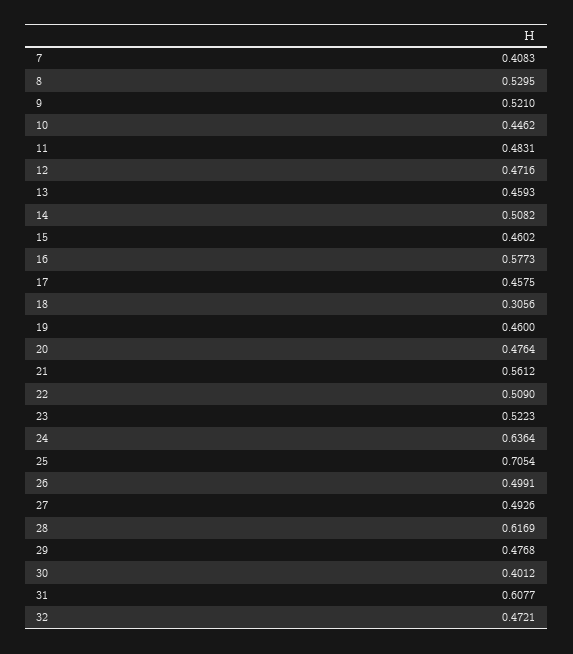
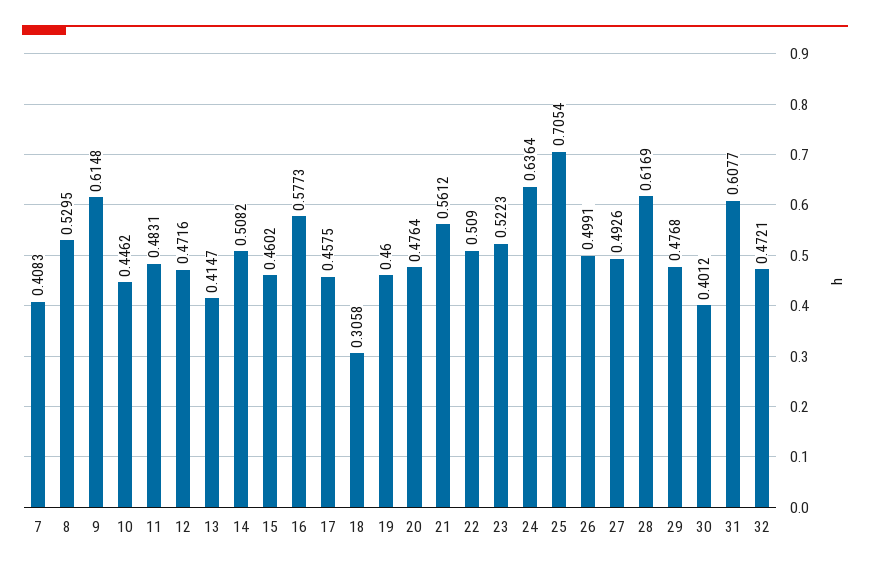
  {
    "7": 0.4083,
    "8": 0.5295,
-   "9": 0.521,
+   "9": 0.6148,
    "10": 0.4462,
    "11": 0.4831,
    "12": 0.4716,
-   "13": 0.4593,
+   "13": 0.4147,
    "14": 0.5082,
    "15": 0.4602,
    "16": 0.5773,
    "17": 0.4575,
-   "18": 0.3056,
+   "18": 0.3058,
    "19": 0.46,
    "20": 0.4764,
    "21": 0.5612,
    "22": 0.509,
    "23": 0.5223,
    "24": 0.6364,
    "25": 0.7054,
    "26": 0.4991,
    "27": 0.4926,
    "28": 0.6169,
    "29": 0.4768,
    "30": 0.4012,
    "31": 0.6077,
    "32": 0.4721
  }

